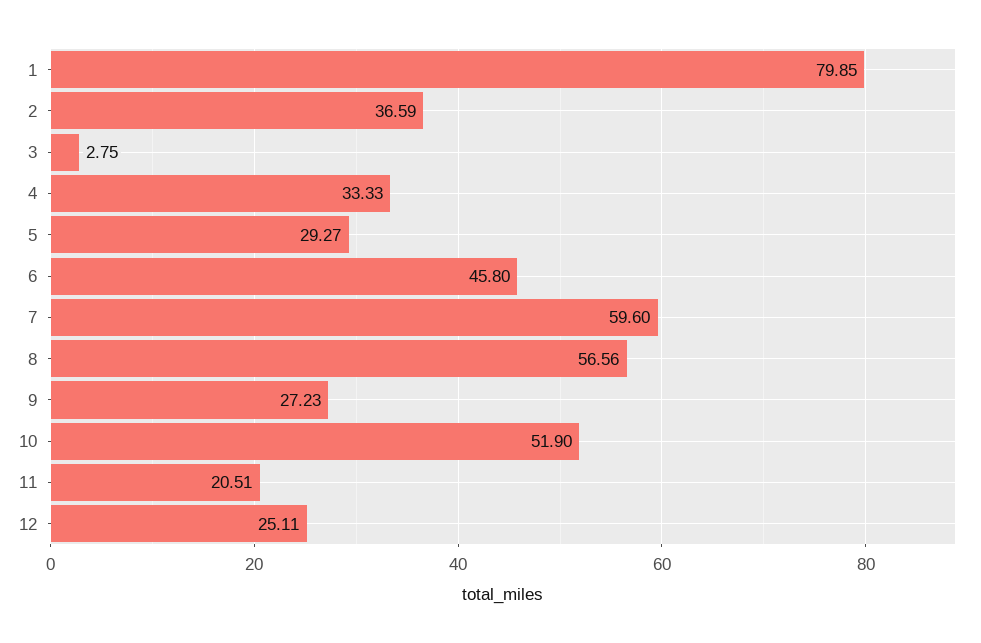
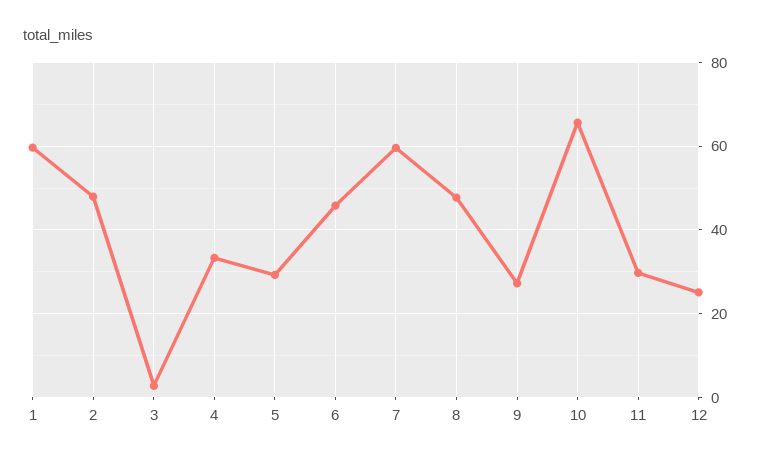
  {
-   "1": 79.85,
+   "1": 60,
-   "2": 36.59,
+   "2": 48,
    "3": 2.75,
    "4": 33.33,
    "5": 29.27,
    "6": 45.8,
    "7": 59.6,
-   "8": 56.56,
+   "8": 48,
    "9": 27.23,
-   "10": 51.9,
+   "10": 66,
-   "11": 20.51,
+   "11": 30,
    "12": 25.11
  }

